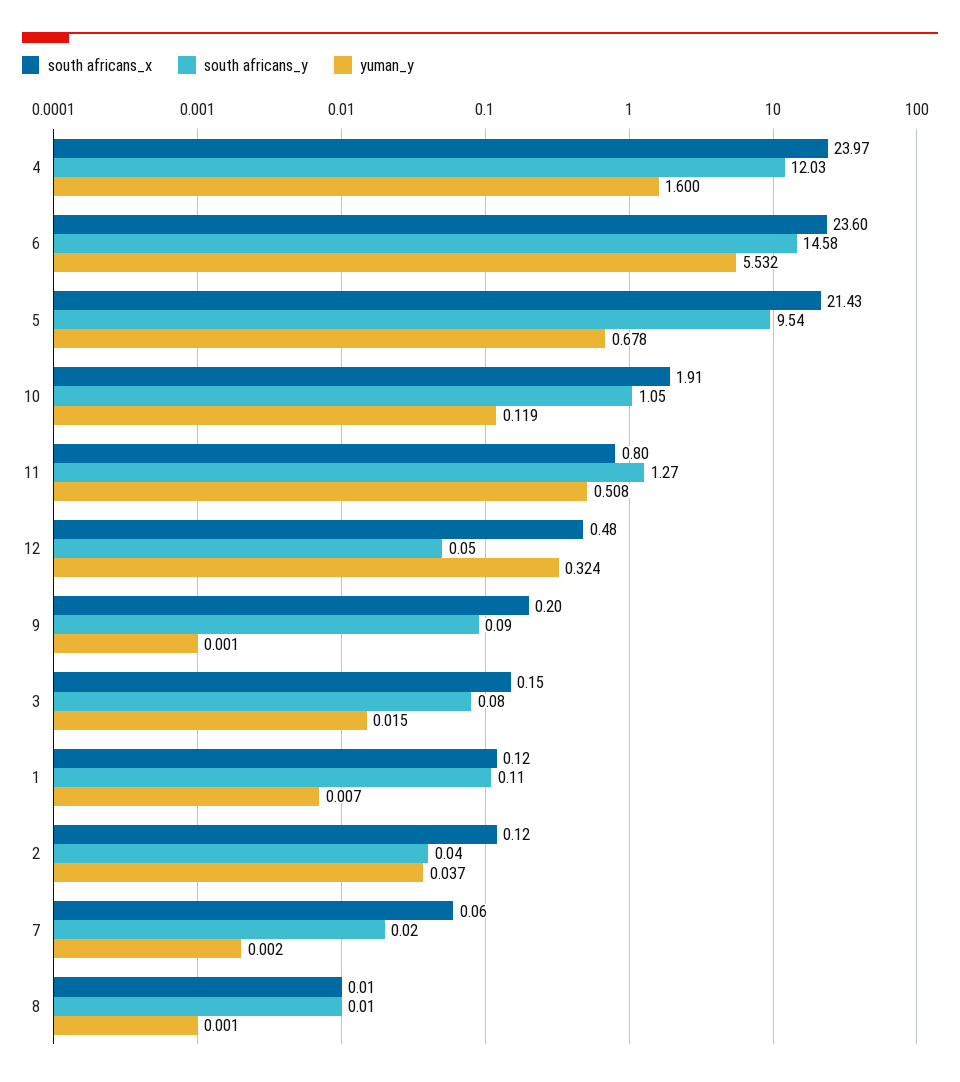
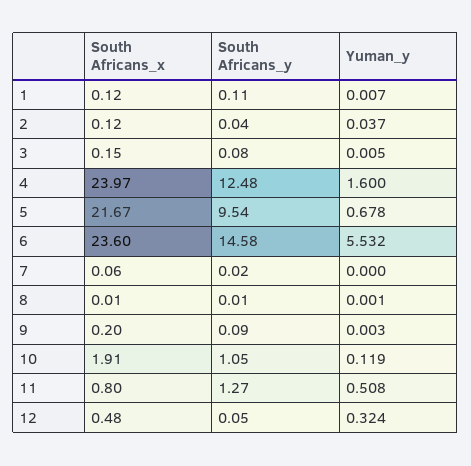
  {
    "south africans_x": {
      "4": 23.97,
      "6": 23.6,
-     "5": 21.43,
+     "5": 21.67,
      "10": 1.91,
      "11": 0.8,
      "12": 0.48,
      "9": 0.2,
      "3": 0.15,
      "1": 0.12,
      "2": 0.12,
      "7": 0.06,
      "8": 0.01
    },
    "south africans_y": {
-     "4": 12.03,
+     "4": 12.48,
      "6": 14.58,
      "5": 9.54,
      "10": 1.05,
      "11": 1.27,
      "12": 0.05,
      "9": 0.09,
      "3": 0.08,
      "1": 0.11,
      "2": 0.04,
      "7": 0.02,
      "8": 0.01
    },
    "yuman_y": {
      "4": 1.6,
      "6": 5.532,
      "5": 0.678,
      "10": 0.119,
      "11": 0.508,
      "12": 0.324,
-     "9": 0.001,
+     "9": 0.003,
-     "3": 0.015,
+     "3": 0.005,
      "1": 0.007,
      "2": 0.037,
-     "7": 0.002,
+     "7": 0,
      "8": 0.001
    }
  }

